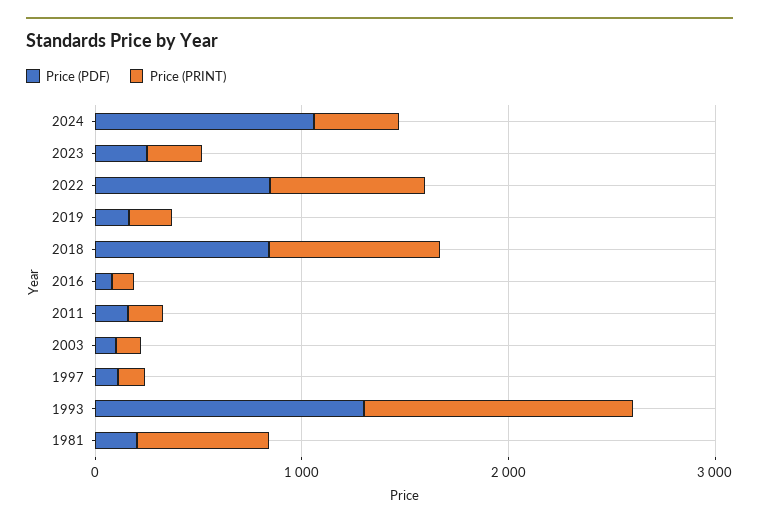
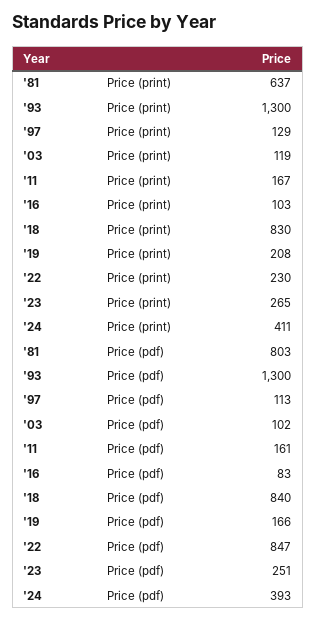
  {
    "Price (PDF)": {
-     "2024": 1000,
+     "2024": 393,
      "2023": 251,
      "2022": 847,
      "2019": 166,
      "2018": 840,
      "2016": 83,
      "2011": 161,
      "2003": 102,
      "1997": 113,
      "1993": 1300,
-     "1981": 200
+     "1981": 803
    },
    "Price (PRINT)": {
      "2024": 411,
      "2023": 265,
-     "2022": 800,
+     "2022": 230,
      "2019": 208,
      "2018": 830,
      "2016": 103,
      "2011": 167,
      "2003": 119,
      "1997": 129,
      "1993": 1300,
      "1981": 637
    }
  }

